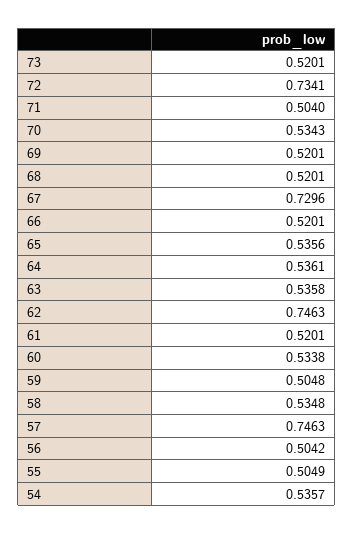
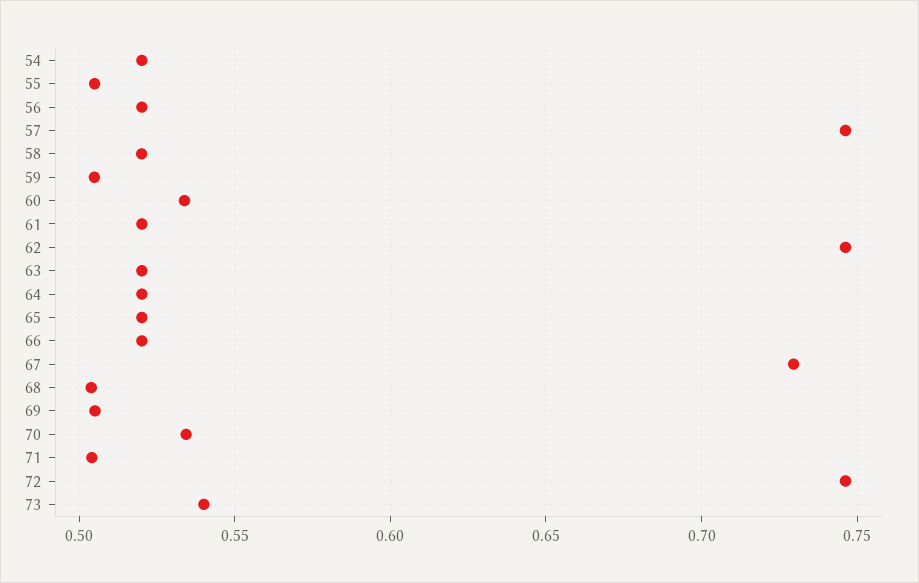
  {
-   "73": 0.5201,
+   "73": 0.54,
-   "72": 0.7341,
+   "72": 0.745,
    "71": 0.504,
    "70": 0.5343,
-   "69": 0.5201,
+   "69": 0.505,
-   "68": 0.5201,
+   "68": 0.505,
    "67": 0.7296,
    "66": 0.5201,
-   "65": 0.5356,
+   "65": 0.52,
-   "64": 0.5361,
+   "64": 0.52,
-   "63": 0.5358,
+   "63": 0.52,
    "62": 0.7463,
    "61": 0.5201,
    "60": 0.5338,
    "59": 0.5048,
-   "58": 0.5348,
+   "58": 0.52,
    "57": 0.7463,
-   "56": 0.5042,
+   "56": 0.52,
    "55": 0.5049,
-   "54": 0.5357
+   "54": 0.52
  }

